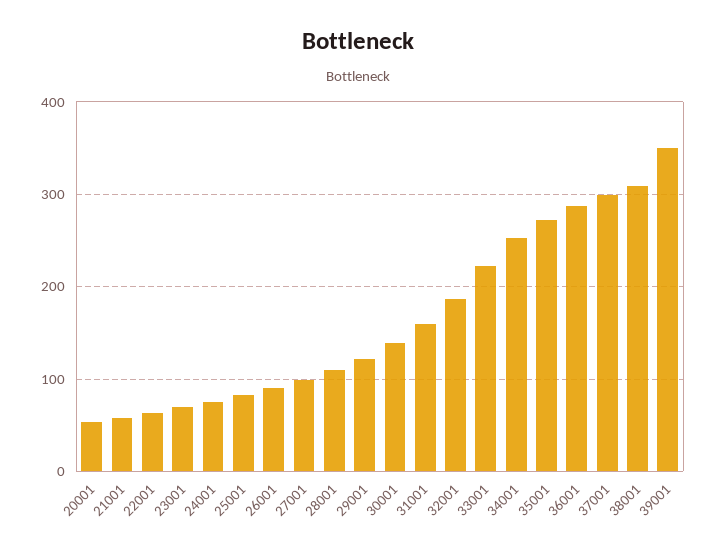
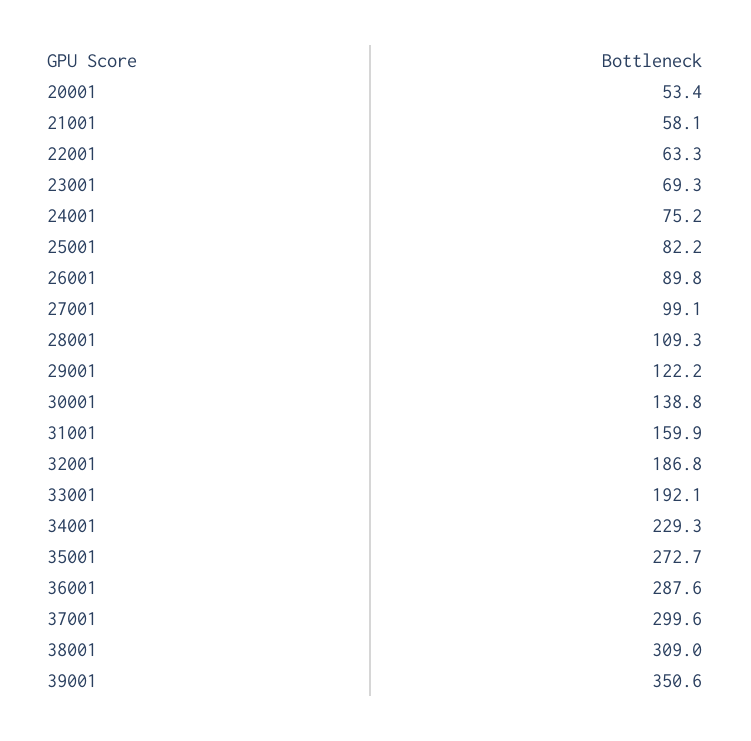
  {
    "20001": 53.4,
    "21001": 58.1,
    "22001": 63.3,
    "23001": 69.3,
    "24001": 75.2,
    "25001": 82.2,
    "26001": 89.8,
    "27001": 99.1,
    "28001": 109.3,
    "29001": 122.2,
    "30001": 138.8,
    "31001": 159.9,
    "32001": 186.8,
-   "33001": 220,
+   "33001": 192.1,
-   "34001": 250,
+   "34001": 229.3,
    "35001": 272.7,
    "36001": 287.6,
    "37001": 299.6,
    "38001": 309,
    "39001": 350.6
  }

